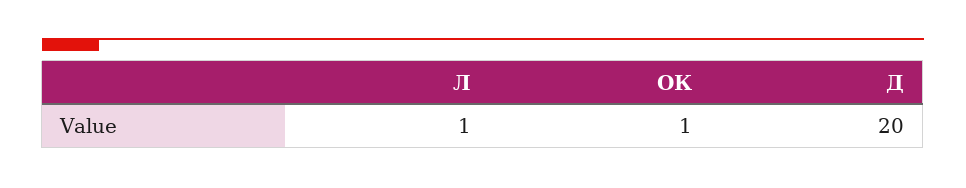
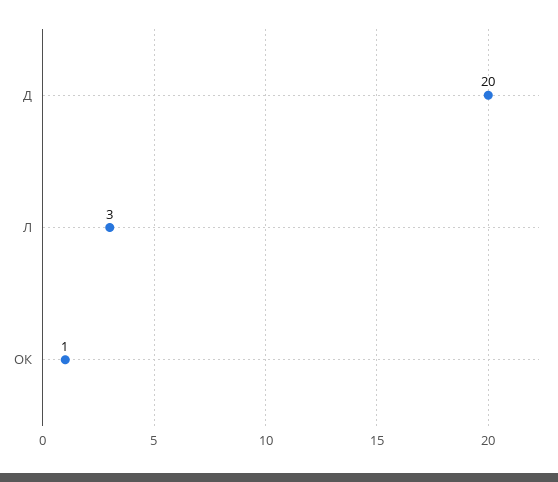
  {
-   "Л": 1,
+   "Л": 3,
    "ОК": 1,
    "Д": 20
  }

